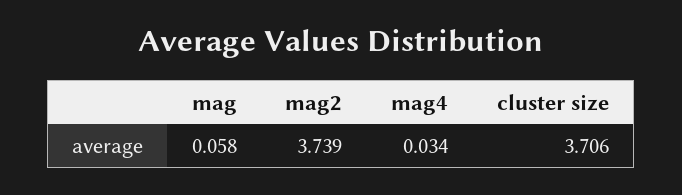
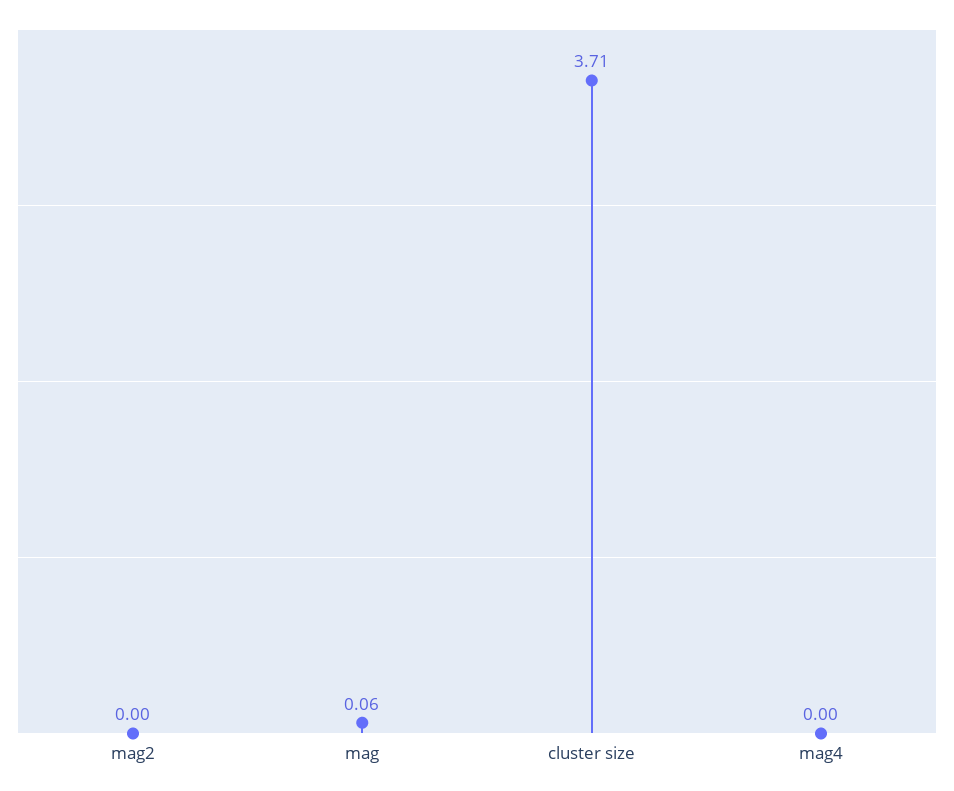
  {
    "mag": 0.058,
-   "mag2": 3.739,
+   "mag2": 0,
-   "mag4": 0.034,
+   "mag4": 0,
    "cluster size": 3.706
  }

